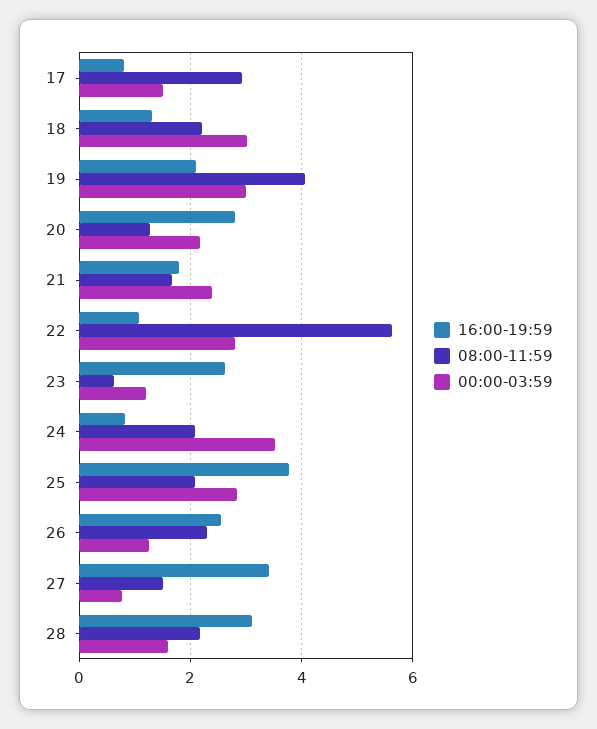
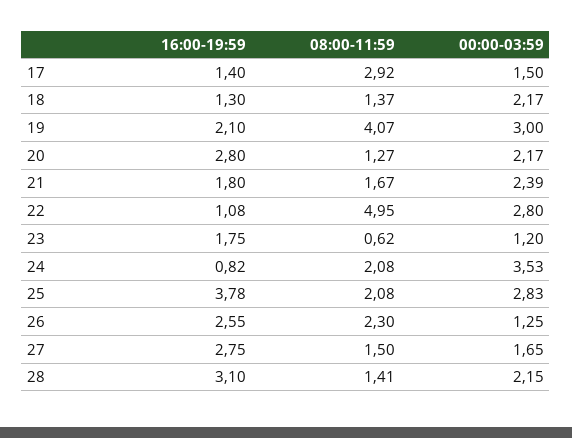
  {
    "16:00-19:59": {
-     "17": 0.8,
+     "17": 1.4,
      "18": 1.3,
      "19": 2.1,
      "20": 2.8,
      "21": 1.8,
      "22": 1.08,
-     "23": 2.6,
+     "23": 1.75,
      "24": 0.82,
      "25": 3.78,
      "26": 2.55,
-     "27": 3.4,
+     "27": 2.75,
      "28": 3.1
    },
    "08:00-11:59": {
      "17": 2.92,
-     "18": 2.2,
+     "18": 1.37,
      "19": 4.07,
      "20": 1.27,
      "21": 1.67,
-     "22": 5.6,
+     "22": 4.95,
      "23": 0.62,
      "24": 2.08,
      "25": 2.08,
      "26": 2.3,
      "27": 1.5,
-     "28": 2.2
+     "28": 1.41
    },
    "00:00-03:59": {
      "17": 1.5,
-     "18": 3,
+     "18": 2.17,
      "19": 3,
      "20": 2.17,
      "21": 2.39,
      "22": 2.8,
      "23": 1.2,
      "24": 3.53,
      "25": 2.83,
      "26": 1.25,
-     "27": 0.8,
+     "27": 1.65,
-     "28": 1.6
+     "28": 2.15
    }
  }

